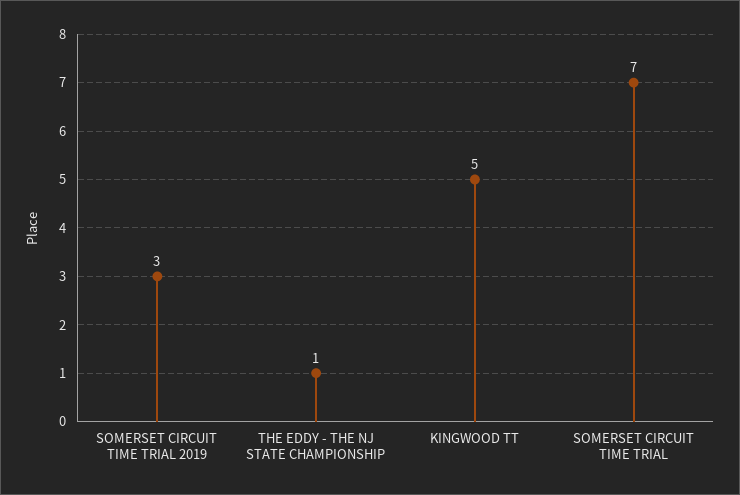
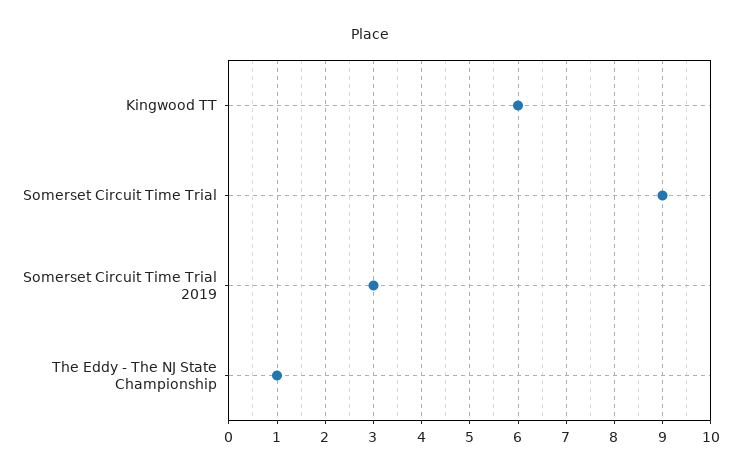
  {
    "SOMERSET CIRCUIT TIME TRIAL 2019": 3,
    "THE EDDY - THE NJ STATE CHAMPIONSHIP": 1,
-   "KINGWOOD TT": 5,
+   "KINGWOOD TT": 6,
-   "SOMERSET CIRCUIT TIME TRIAL": 7
+   "SOMERSET CIRCUIT TIME TRIAL": 9
  }

